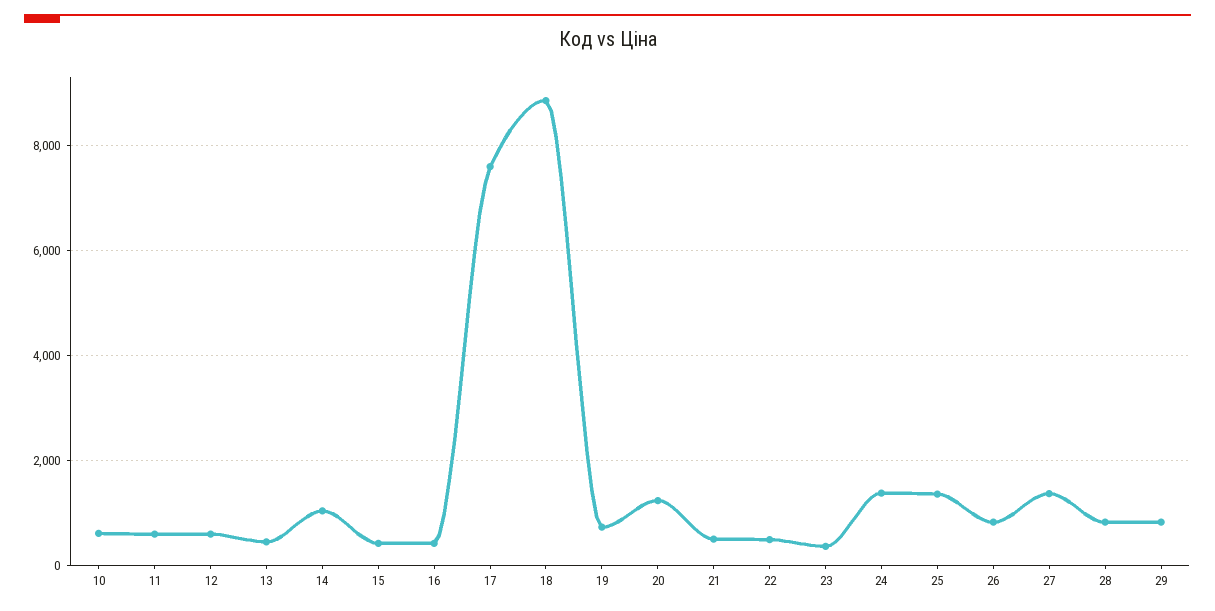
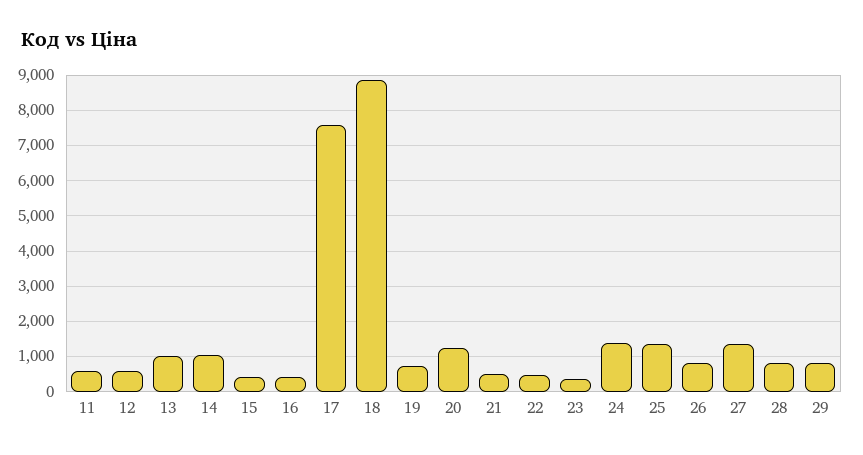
  {
-   "10": 600,
    "11": 600,
    "12": 600,
-   "13": 400,
+   "13": 1000,
    "14": 1000,
    "15": 400,
    "16": 400,
    "17": 7600,
    "18": 8800,
    "19": 800,
    "20": 1200,
    "21": 400,
    "22": 400,
    "23": 400,
    "24": 1400,
    "25": 1400,
    "26": 800,
    "27": 1400,
    "28": 800,
    "29": 800
  }

